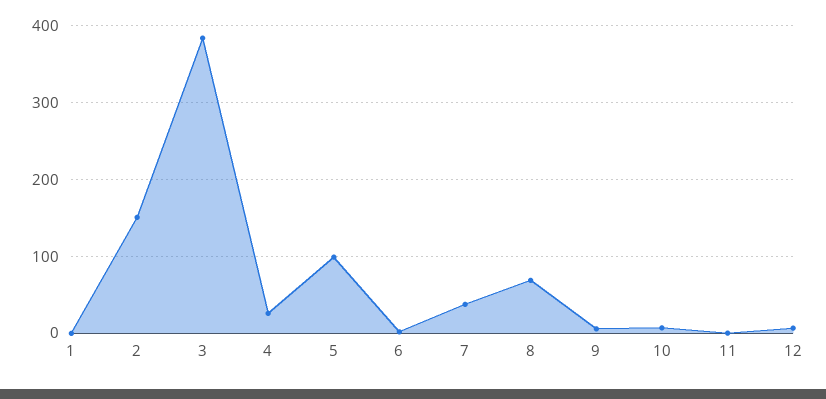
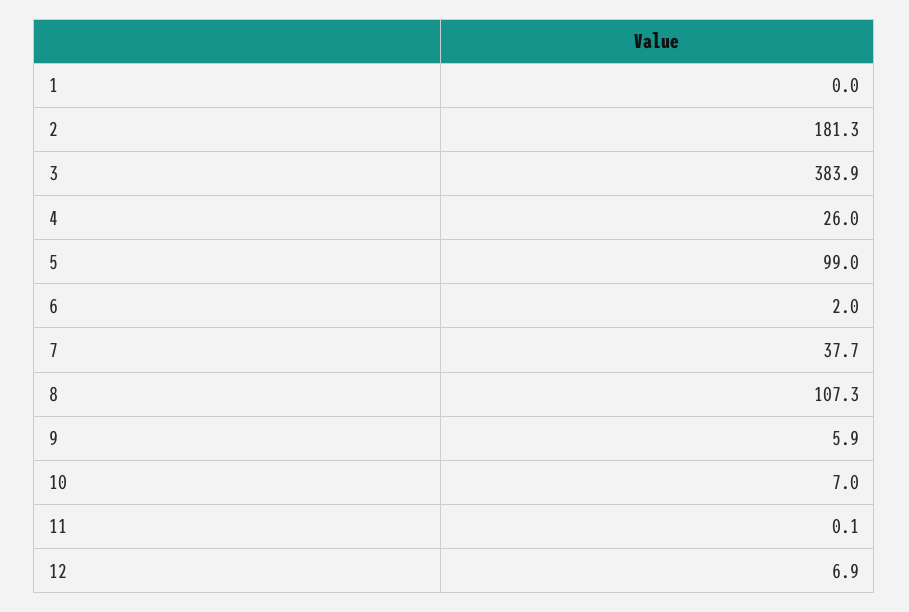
  {
    "1": 0,
-   "2": 150,
+   "2": 181.3,
    "3": 383.9,
    "4": 26,
    "5": 99,
    "6": 2,
    "7": 37.7,
-   "8": 70,
+   "8": 107.3,
    "9": 5.9,
    "10": 7,
    "11": 0.1,
    "12": 6.9
  }

